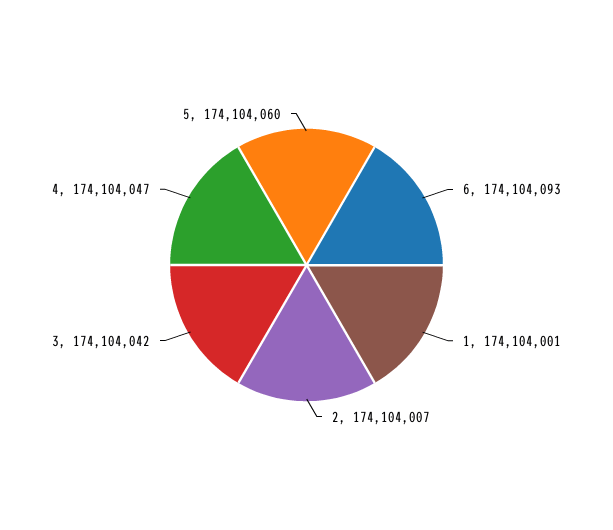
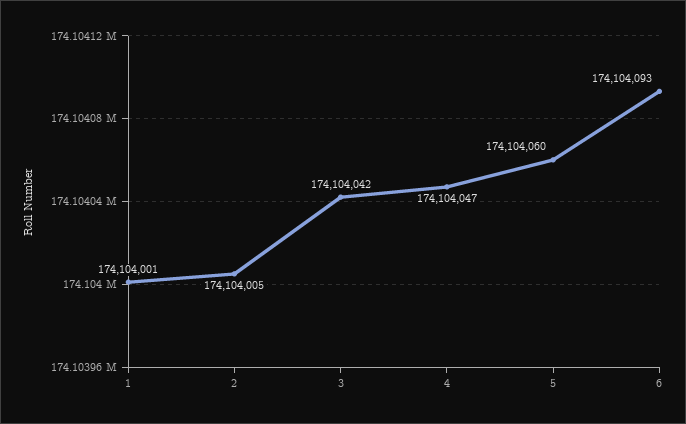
  {
    "6": 174104093,
    "1": 174104001,
-   "2": 174104007,
+   "2": 174104005,
    "3": 174104042,
    "4": 174104047,
    "5": 174104060
  }

